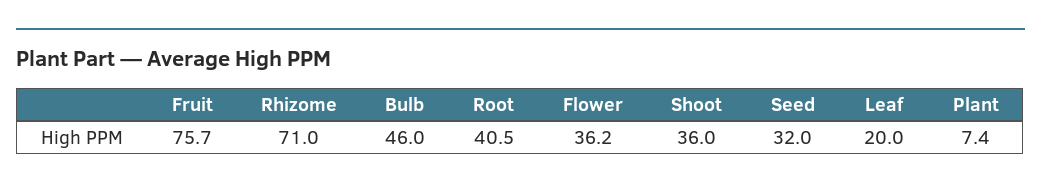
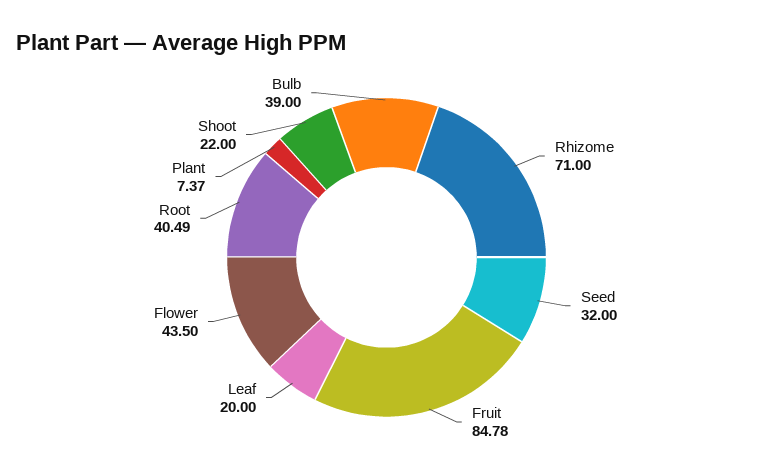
  {
-   "Fruit": 75.7,
+   "Fruit": 84.78,
    "Rhizome": 71,
-   "Bulb": 46,
+   "Bulb": 39,
    "Root": 40.49,
-   "Flower": 36.2,
+   "Flower": 43.5,
-   "Shoot": 36,
+   "Shoot": 22,
    "Seed": 32,
    "Leaf": 20,
    "Plant": 7.37
  }

